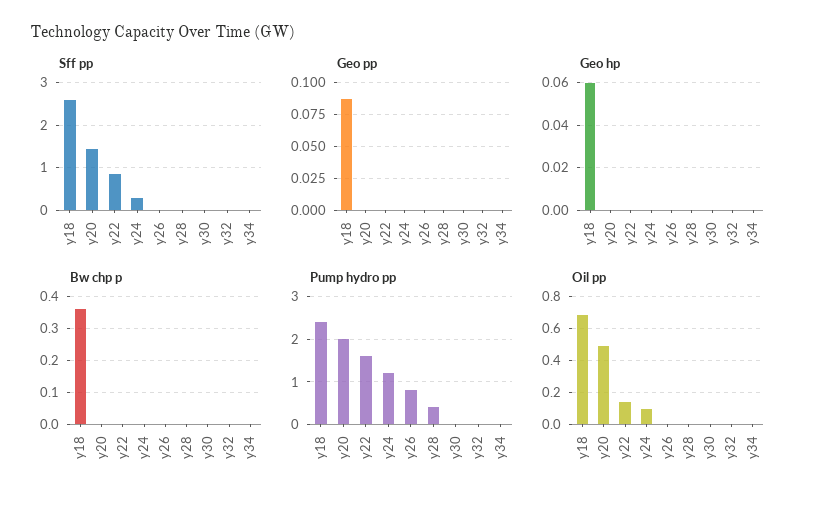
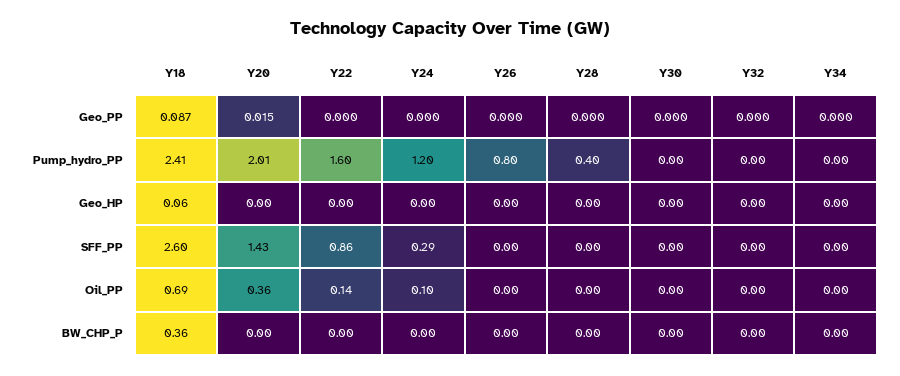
  {
    "Sff pp": {
      "y18": 2.6,
      "y20": 1.43,
      "y22": 0.86,
      "y24": 0.29,
      "y26": 0,
      "y28": 0,
      "y30": 0,
      "y32": 0,
      "y34": 0
    },
    "Geo pp": {
      "y18": 0.087,
-     "y20": 0,
+     "y20": 0.015,
      "y22": 0,
      "y24": 0,
      "y26": 0,
      "y28": 0,
      "y30": 0,
      "y32": 0,
      "y34": 0
    },
    "Geo hp": {
      "y18": 0.06,
      "y20": 0,
      "y22": 0,
      "y24": 0,
      "y26": 0,
      "y28": 0,
      "y30": 0,
      "y32": 0,
      "y34": 0
    },
    "Bw chp p": {
      "y18": 0.36,
      "y20": 0,
      "y22": 0,
      "y24": 0,
      "y26": 0,
      "y28": 0,
      "y30": 0,
      "y32": 0,
      "y34": 0
    },
    "Pump hydro pp": {
      "y18": 2.41,
      "y20": 2.01,
      "y22": 1.6,
      "y24": 1.2,
      "y26": 0.8,
      "y28": 0.4,
      "y30": 0,
      "y32": 0,
      "y34": 0
    },
    "Oil pp": {
      "y18": 0.69,
-     "y20": 0.5,
+     "y20": 0.36,
      "y22": 0.14,
      "y24": 0.1,
      "y26": 0,
      "y28": 0,
      "y30": 0,
      "y32": 0,
      "y34": 0
    }
  }

